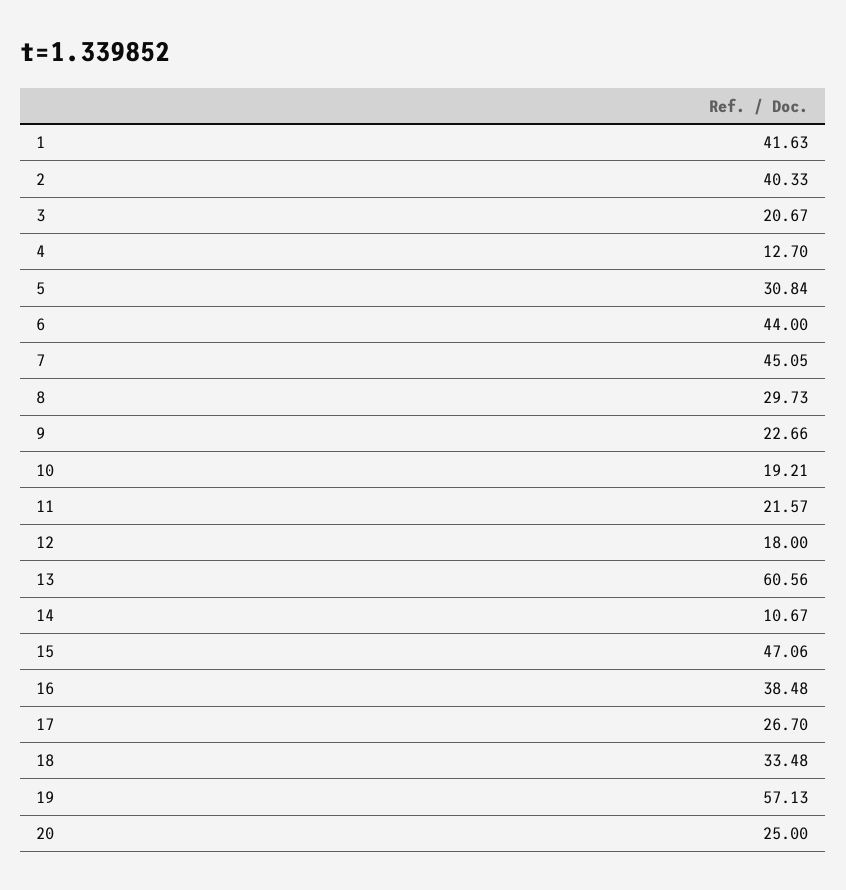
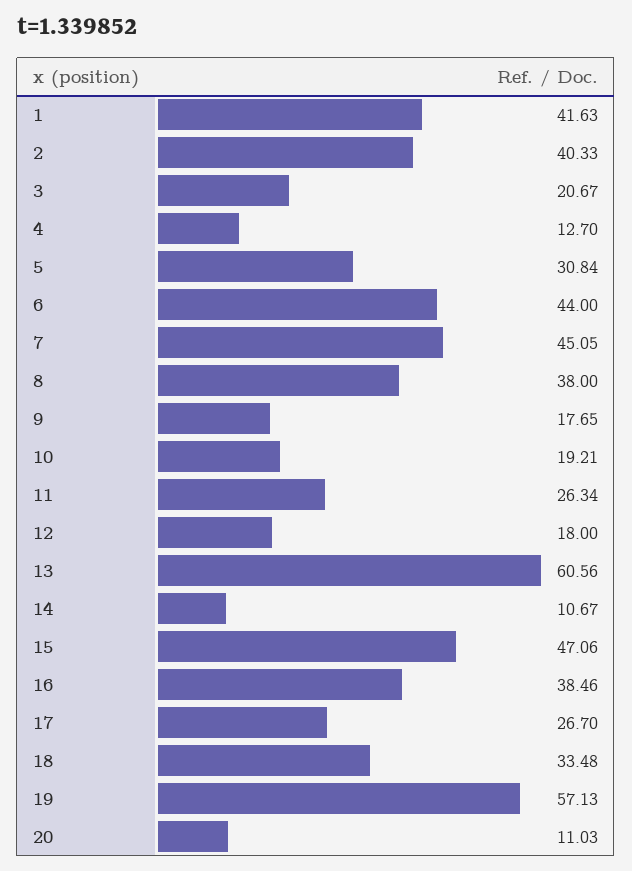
  {
    "1": 41.63,
    "2": 40.33,
    "3": 20.67,
    "4": 12.7,
    "5": 30.84,
    "6": 44,
    "7": 45.05,
-   "8": 29.73,
+   "8": 38,
-   "9": 22.66,
+   "9": 17.65,
    "10": 19.21,
-   "11": 21.57,
+   "11": 26.34,
    "12": 18,
    "13": 60.56,
    "14": 10.67,
    "15": 47.06,
-   "16": 38.48,
+   "16": 38.46,
    "17": 26.7,
    "18": 33.48,
    "19": 57.13,
-   "20": 25
+   "20": 11.03
  }

